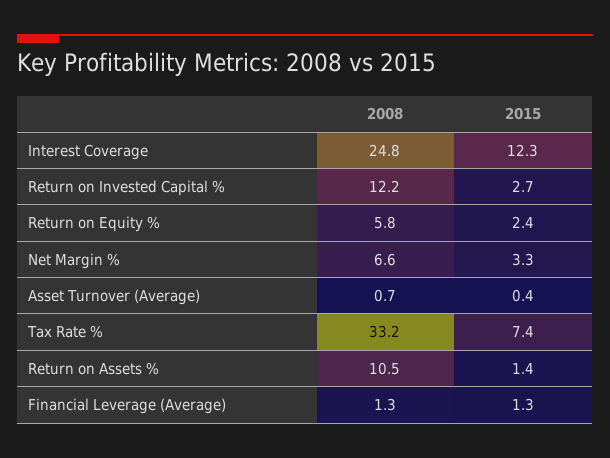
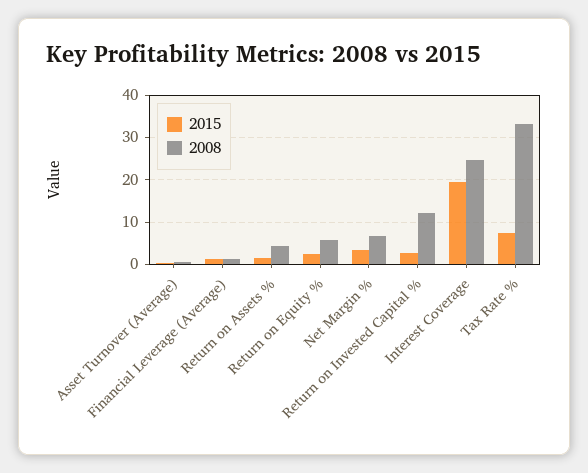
  {
    "2008": {
      "Interest Coverage": 24.8,
      "Return on Invested Capital %": 12.2,
      "Return on Equity %": 5.8,
      "Net Margin %": 6.6,
      "Asset Turnover (Average)": 0.7,
      "Tax Rate %": 33.2,
-     "Return on Assets %": 10.5,
+     "Return on Assets %": 4,
      "Financial Leverage (Average)": 1.3
    },
    "2015": {
-     "Interest Coverage": 12.3,
+     "Interest Coverage": 20,
      "Return on Invested Capital %": 2.7,
      "Return on Equity %": 2.4,
      "Net Margin %": 3.3,
      "Asset Turnover (Average)": 0.4,
      "Tax Rate %": 7.4,
      "Return on Assets %": 1.4,
      "Financial Leverage (Average)": 1.3
    }
  }

